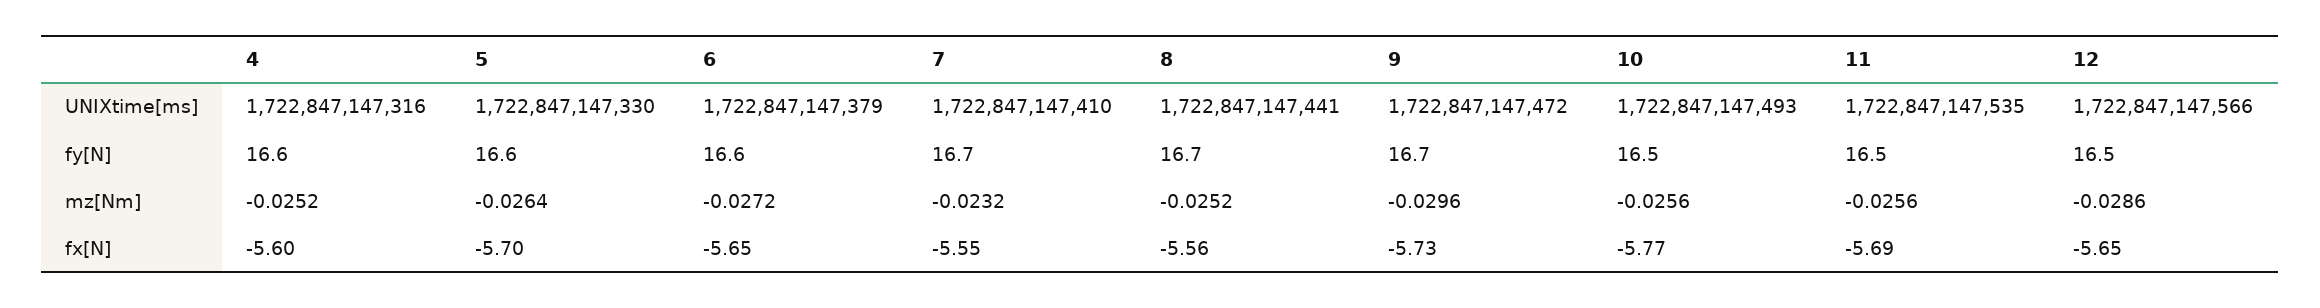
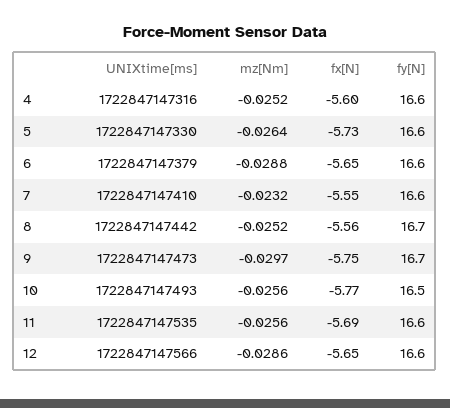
  {
    "4": {
      "UNIXtime[ms]": 1722847147316,
      "fy[N]": 16.6,
      "mz[Nm]": -0.0252,
      "fx[N]": -5.6
    },
    "5": {
      "UNIXtime[ms]": 1722847147330,
      "fy[N]": 16.6,
      "mz[Nm]": -0.0264,
-     "fx[N]": -5.7
+     "fx[N]": -5.73
    },
    "6": {
      "UNIXtime[ms]": 1722847147379,
      "fy[N]": 16.6,
-     "mz[Nm]": -0.0272,
+     "mz[Nm]": -0.0288,
      "fx[N]": -5.65
    },
    "7": {
      "UNIXtime[ms]": 1722847147410,
-     "fy[N]": 16.7,
+     "fy[N]": 16.6,
      "mz[Nm]": -0.0232,
      "fx[N]": -5.55
    },
    "8": {
-     "UNIXtime[ms]": 1722847147441,
+     "UNIXtime[ms]": 1722847147442,
      "fy[N]": 16.7,
      "mz[Nm]": -0.0252,
      "fx[N]": -5.56
    },
    "9": {
-     "UNIXtime[ms]": 1722847147472,
+     "UNIXtime[ms]": 1722847147473,
      "fy[N]": 16.7,
-     "mz[Nm]": -0.0296,
+     "mz[Nm]": -0.0297,
-     "fx[N]": -5.73
+     "fx[N]": -5.75
    },
    "10": {
      "UNIXtime[ms]": 1722847147493,
      "fy[N]": 16.5,
      "mz[Nm]": -0.0256,
      "fx[N]": -5.77
    },
    "11": {
      "UNIXtime[ms]": 1722847147535,
-     "fy[N]": 16.5,
+     "fy[N]": 16.6,
      "mz[Nm]": -0.0256,
      "fx[N]": -5.69
    },
    "12": {
      "UNIXtime[ms]": 1722847147566,
-     "fy[N]": 16.5,
+     "fy[N]": 16.6,
      "mz[Nm]": -0.0286,
      "fx[N]": -5.65
    }
  }

